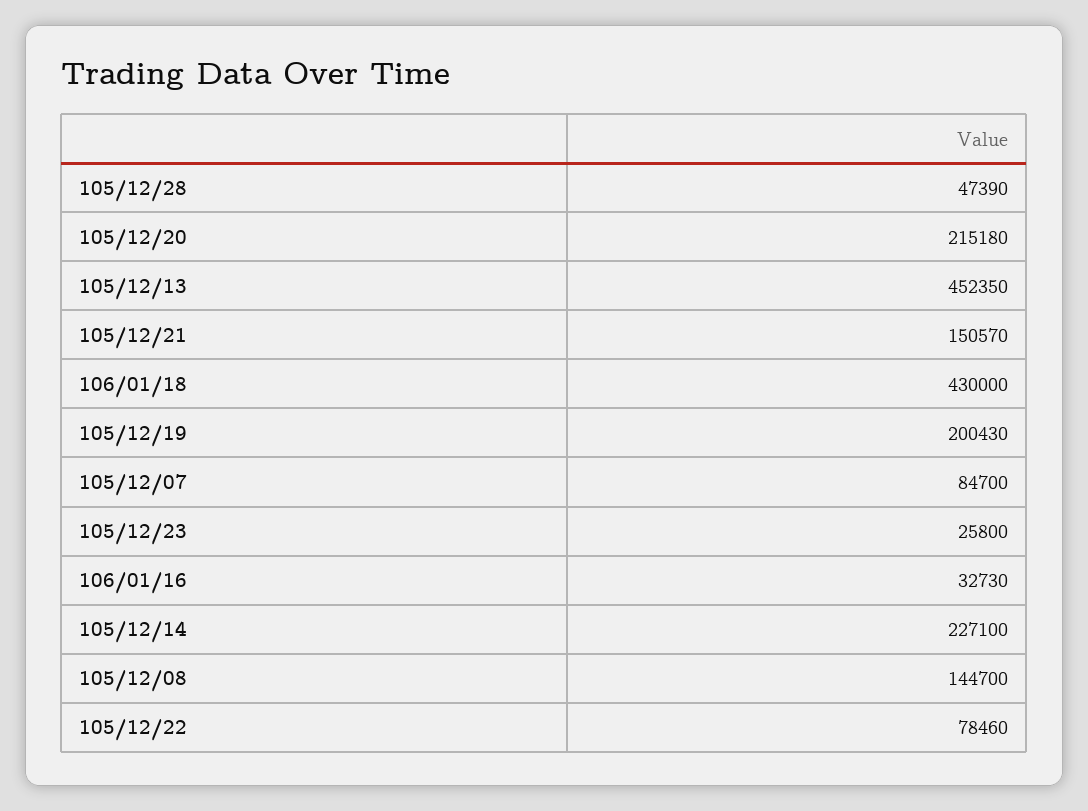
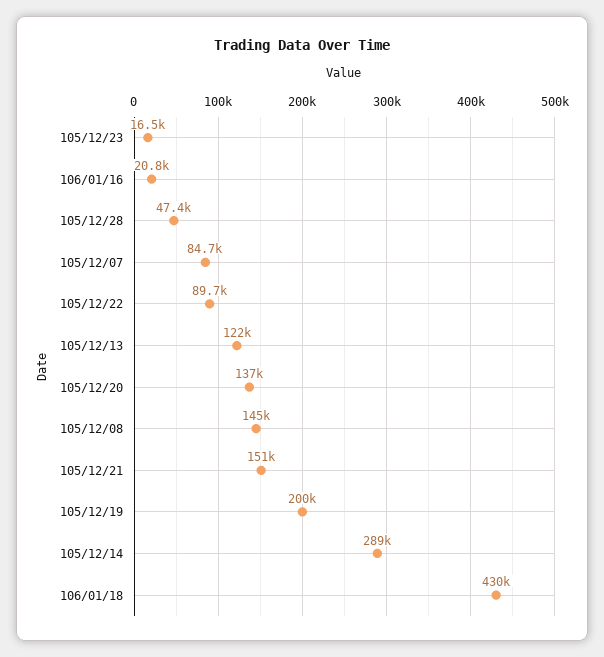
  {
    "105/12/28": 47390,
-   "105/12/20": 215180,
+   "105/12/20": 137000,
-   "105/12/13": 452350,
+   "105/12/13": 122000,
    "105/12/21": 150570,
    "106/01/18": 430000,
    "105/12/19": 200430,
    "105/12/07": 84700,
-   "105/12/23": 25800,
+   "105/12/23": 16500,
-   "106/01/16": 32730,
+   "106/01/16": 20800,
-   "105/12/14": 227100,
+   "105/12/14": 289000,
    "105/12/08": 144700,
-   "105/12/22": 78460
+   "105/12/22": 89700
  }

